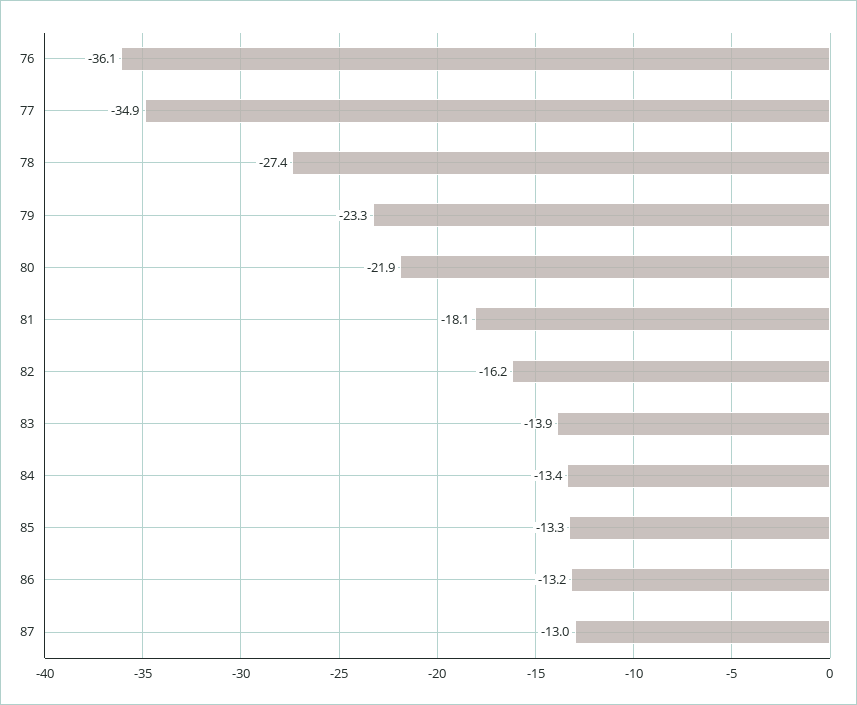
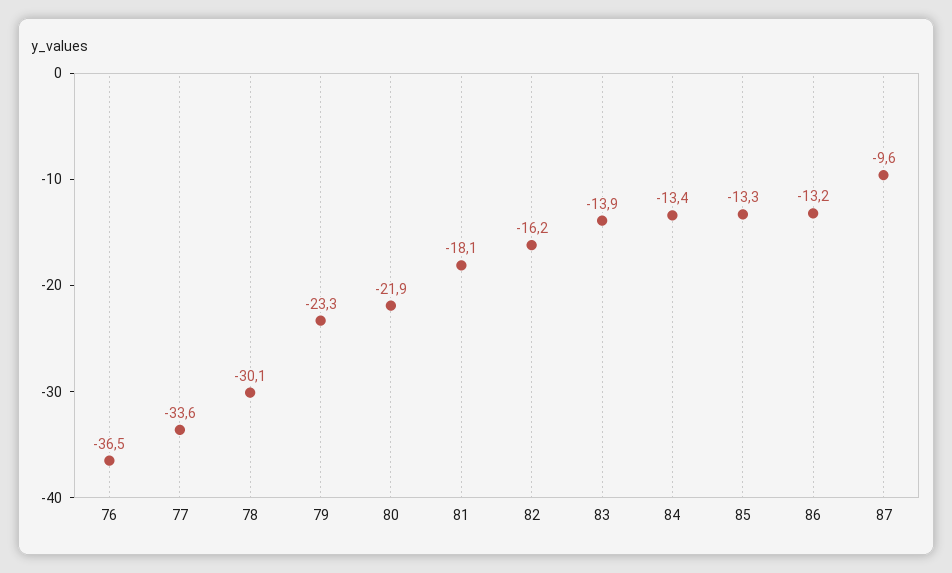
  {
-   "76": -36.1,
+   "76": -36.5,
-   "77": -34.9,
+   "77": -33.6,
-   "78": -27.4,
+   "78": -30.1,
    "79": -23.3,
    "80": -21.9,
    "81": -18.1,
    "82": -16.2,
    "83": -13.9,
    "84": -13.4,
    "85": -13.3,
    "86": -13.2,
-   "87": -13
+   "87": -9.6
  }

